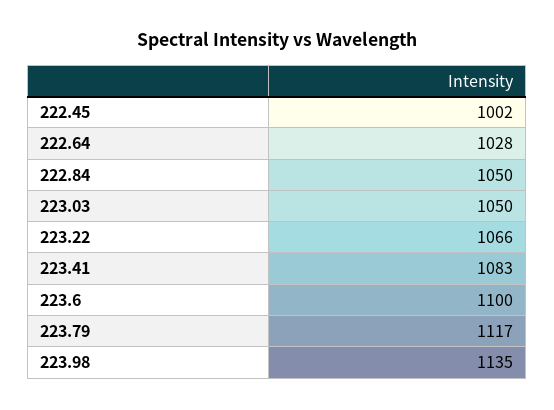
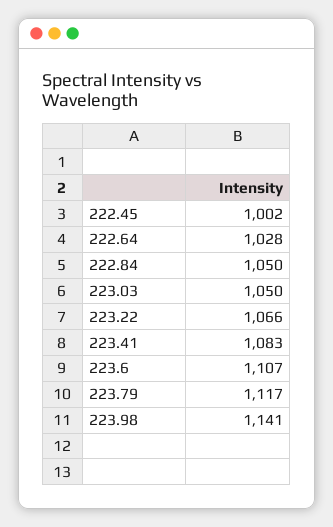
  {
    "222.45": 1002,
    "222.64": 1028,
    "222.84": 1050,
    "223.03": 1050,
    "223.22": 1066,
    "223.41": 1083,
-   "223.6": 1100,
+   "223.6": 1107,
    "223.79": 1117,
-   "223.98": 1135
+   "223.98": 1141
  }

